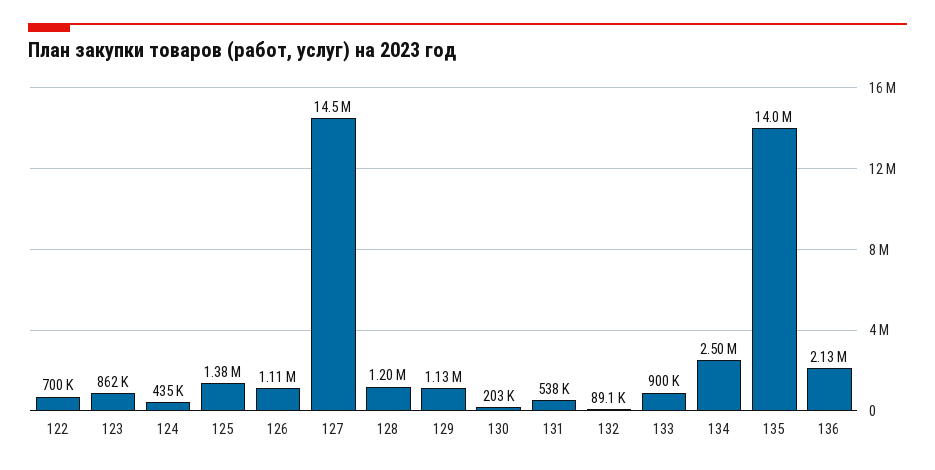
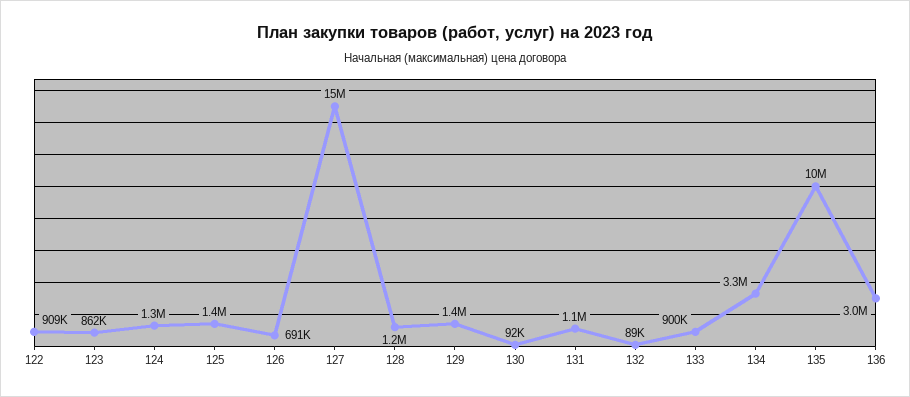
  {
-   "122": 700000,
+   "122": 909000,
    "123": 862000,
-   "124": 435000,
+   "124": 1300000,
    "125": 1380000,
-   "126": 1110000,
+   "126": 691000,
    "127": 14500000,
    "128": 1200000,
-   "129": 1130000,
+   "129": 1400000,
-   "130": 203000,
+   "130": 92000,
-   "131": 538000,
+   "131": 1100000,
    "132": 89100,
    "133": 900000,
-   "134": 2500000,
+   "134": 3300000,
-   "135": 14000000,
+   "135": 10000000,
-   "136": 2130000
+   "136": 3000000
  }

